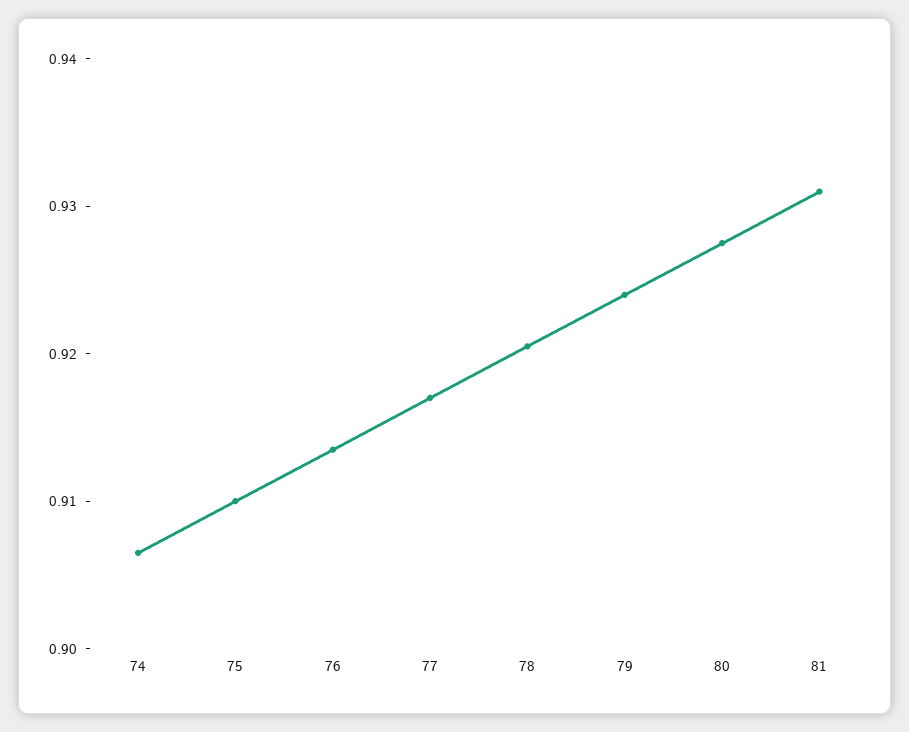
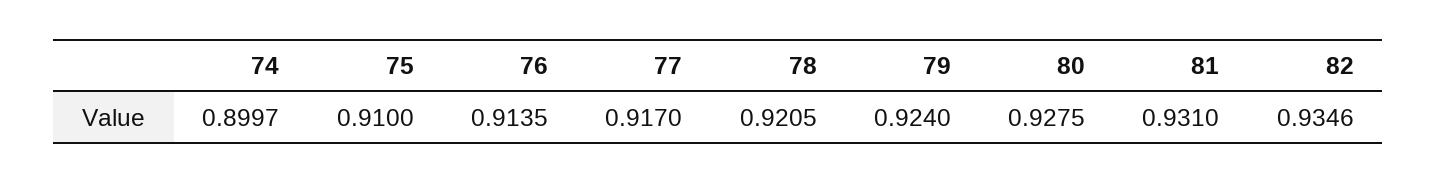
  {
-   "74": 0.906,
+   "74": 0.8997,
    "75": 0.91,
    "76": 0.9135,
    "77": 0.917,
    "78": 0.9205,
    "79": 0.924,
    "80": 0.9275,
-   "81": 0.931
+   "81": 0.931,
+   "82": 0.9346
  }

